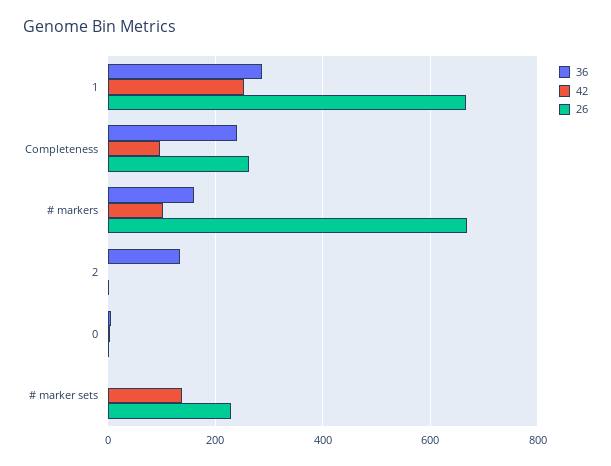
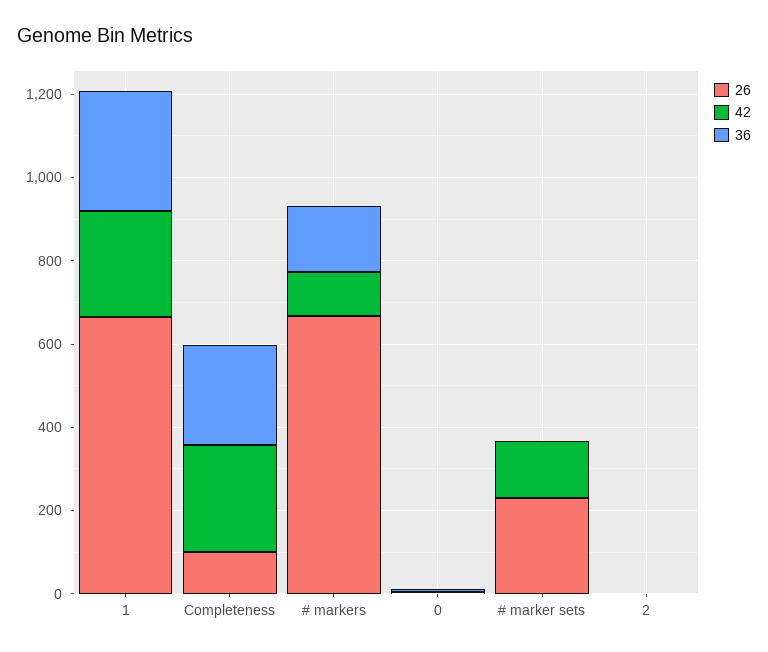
  {
    "36": {
      "1": 280,
      "Completeness": 240,
      "# markers": 160,
-     "2": 140,
+     "2": 0,
      "0": 0,
      "# marker sets": 0
    },
    "42": {
      "1": 260,
-     "Completeness": 100,
+     "Completeness": 250,
      "# markers": 100,
      "2": 0,
      "0": 0,
      "# marker sets": 140
    },
    "26": {
      "1": 660,
-     "Completeness": 260,
+     "Completeness": 100,
      "# markers": 660,
      "2": 0,
      "0": 0,
      "# marker sets": 220
    }
  }

